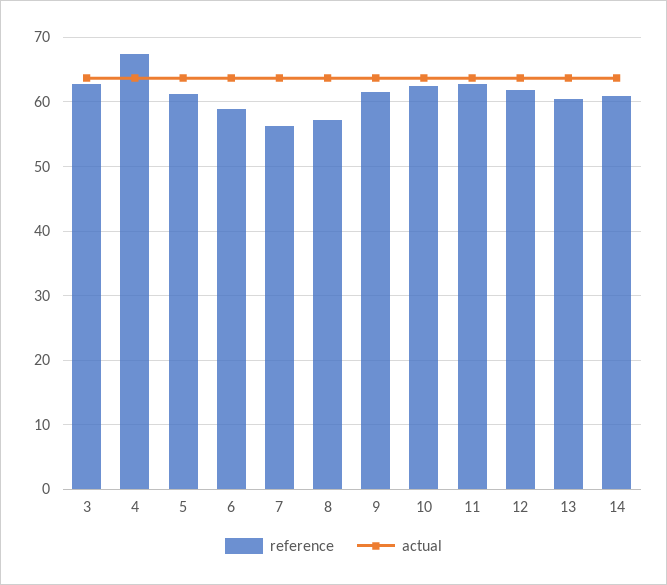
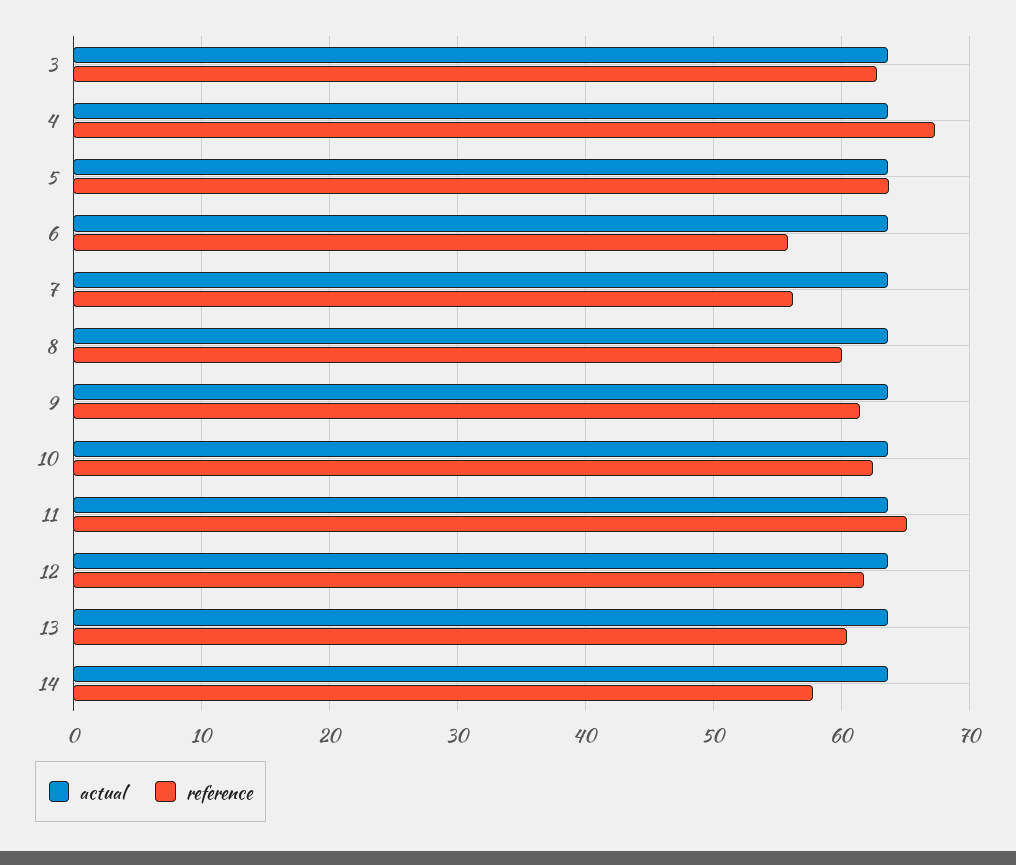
  {
    "reference": {
      "3": 63,
      "4": 67,
-     "5": 61,
+     "5": 64,
-     "6": 59,
+     "6": 56,
      "7": 56,
-     "8": 57,
+     "8": 60,
      "9": 61,
      "10": 62,
-     "11": 63,
+     "11": 65,
      "12": 62,
      "13": 60,
-     "14": 61
+     "14": 58
    },
    "actual": {
      "3": 64,
      "4": 64,
      "5": 64,
      "6": 64,
      "7": 64,
      "8": 64,
      "9": 64,
      "10": 64,
      "11": 64,
      "12": 64,
      "13": 64,
      "14": 64
    }
  }

